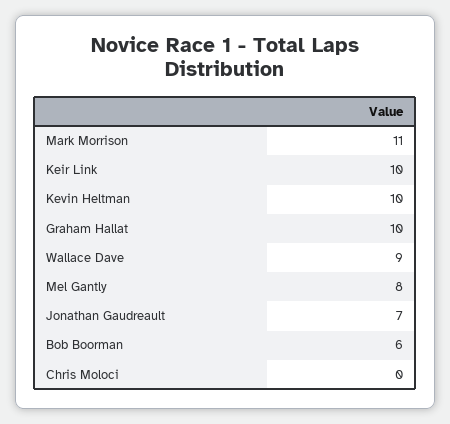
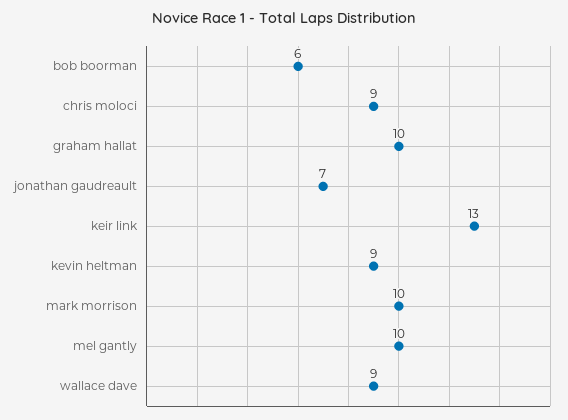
  {
-   "Mark Morrison": 11,
+   "Mark Morrison": 10,
-   "Keir Link": 10,
+   "Keir Link": 13,
-   "Kevin Heltman": 10,
+   "Kevin Heltman": 9,
    "Graham Hallat": 10,
    "Wallace Dave": 9,
-   "Mel Gantly": 8,
+   "Mel Gantly": 10,
    "Jonathan Gaudreault": 7,
    "Bob Boorman": 6,
-   "Chris Moloci": 0
+   "Chris Moloci": 9
  }

